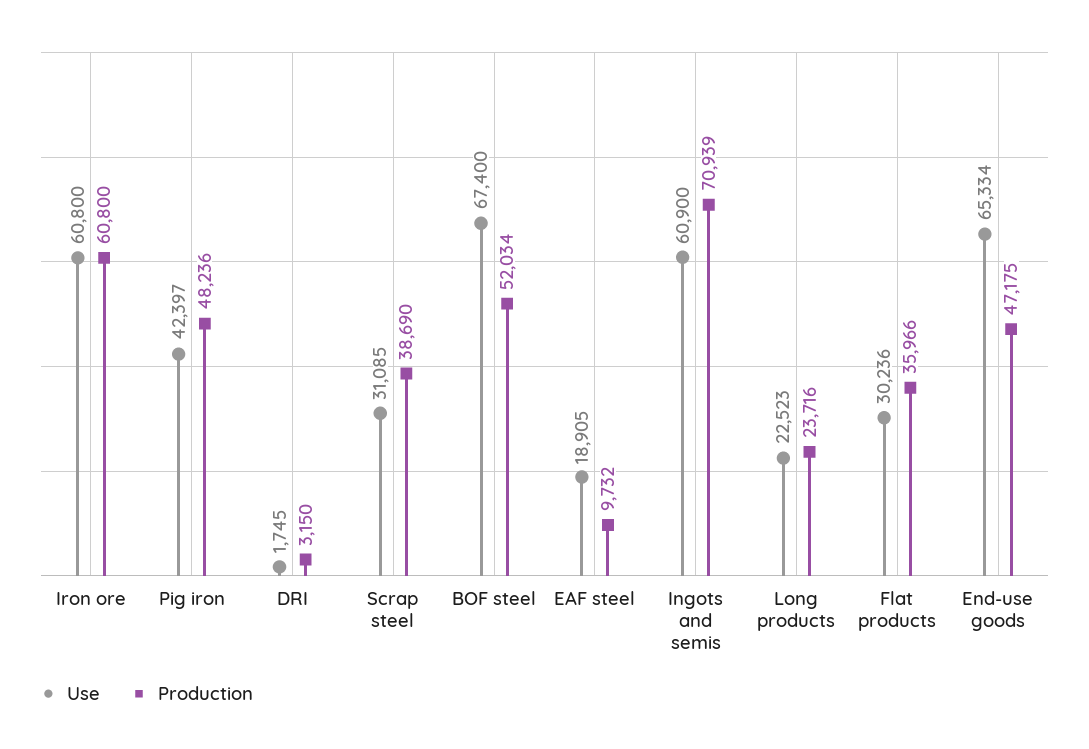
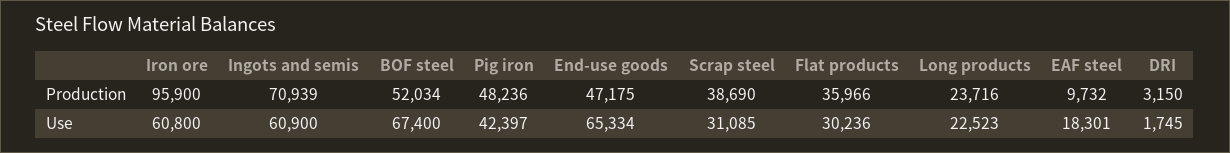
  {
    "Use": {
      "Iron ore": 60800,
      "Pig iron": 42397,
      "DRI": 1745,
      "Scrap steel": 31085,
      "BOF steel": 67400,
-     "EAF steel": 18905,
+     "EAF steel": 18301,
      "Ingots and semis": 60900,
      "Long products": 22523,
      "Flat products": 30236,
      "End-use goods": 65334
    },
    "Production": {
-     "Iron ore": 60800,
+     "Iron ore": 95900,
      "Pig iron": 48236,
      "DRI": 3150,
      "Scrap steel": 38690,
      "BOF steel": 52034,
      "EAF steel": 9732,
      "Ingots and semis": 70939,
      "Long products": 23716,
      "Flat products": 35966,
      "End-use goods": 47175
    }
  }

